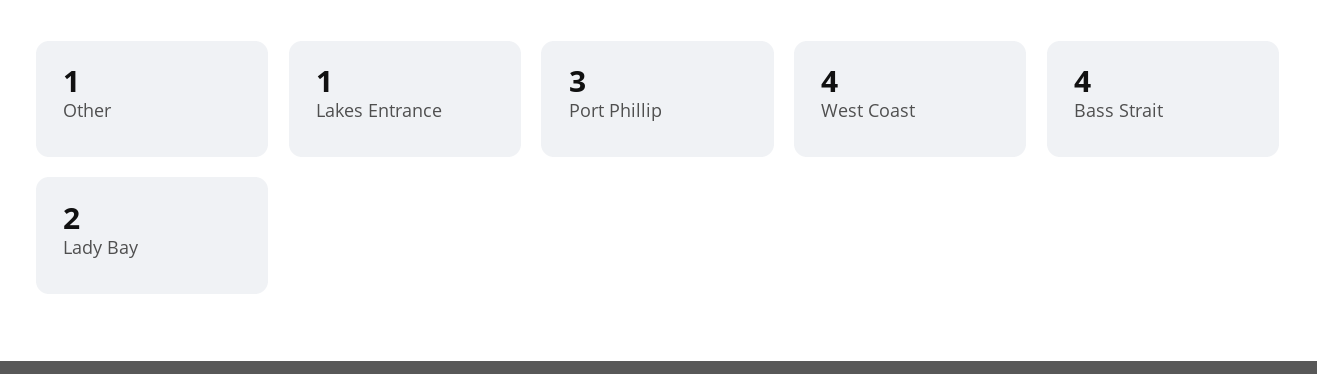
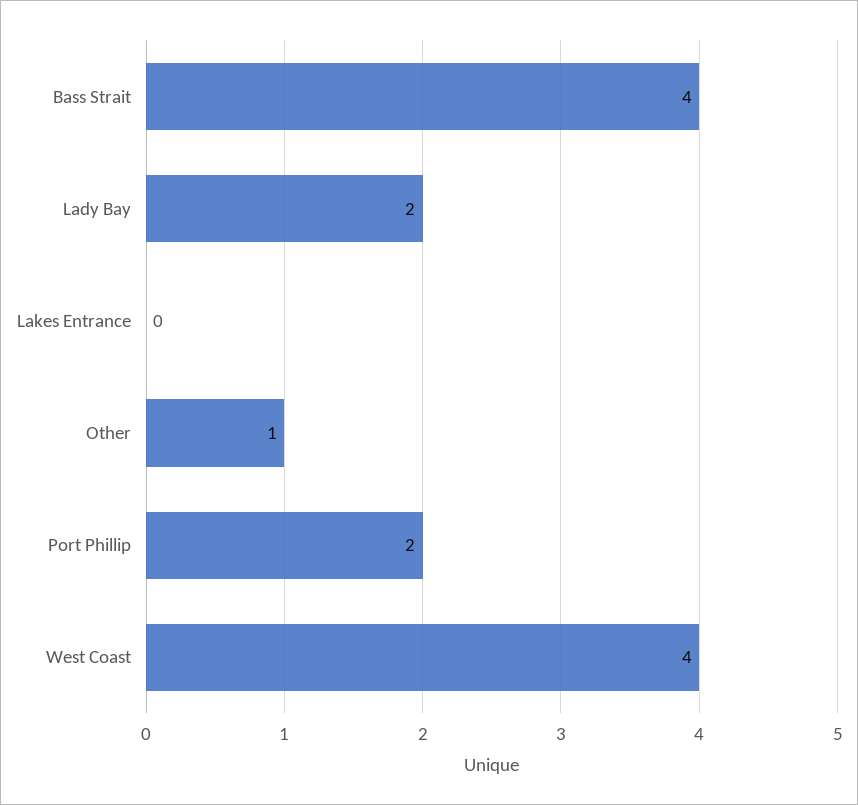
  {
    "Other": 1,
-   "Lakes Entrance": 1,
+   "Lakes Entrance": 0,
-   "Port Phillip": 3,
+   "Port Phillip": 2,
    "West Coast": 4,
    "Bass Strait": 4,
    "Lady Bay": 2
  }

